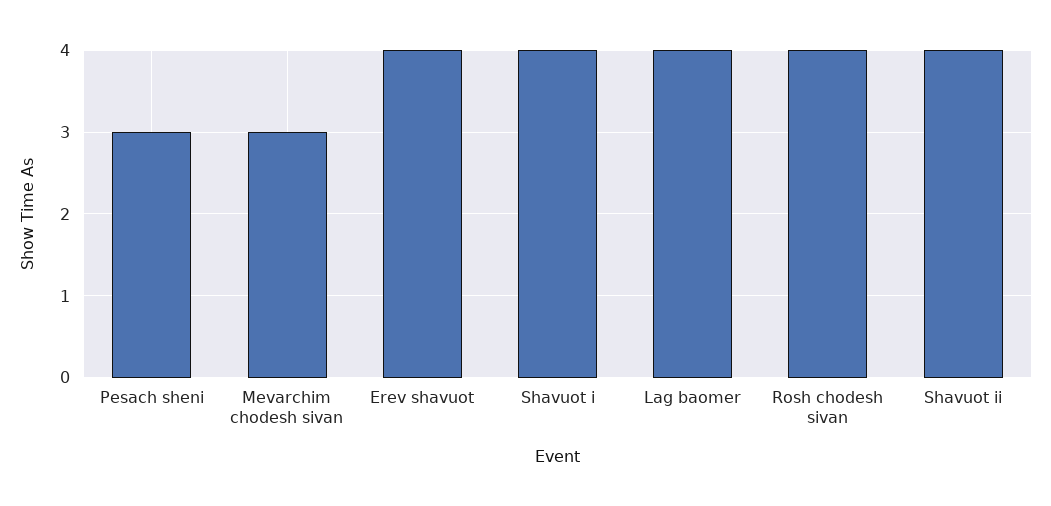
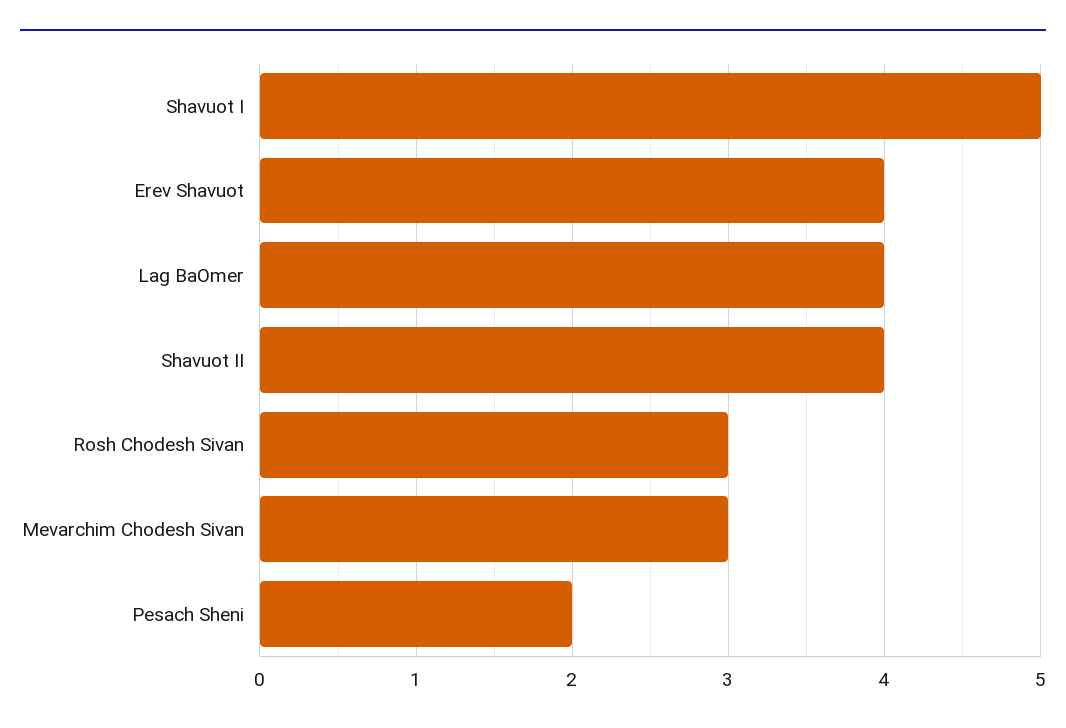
  {
-   "Pesach sheni": 3,
+   "Pesach sheni": 2,
    "Mevarchim chodesh sivan": 3,
    "Erev shavuot": 4,
-   "Shavuot i": 4,
+   "Shavuot i": 5,
    "Lag baomer": 4,
-   "Rosh chodesh sivan": 4,
+   "Rosh chodesh sivan": 3,
    "Shavuot ii": 4
  }

